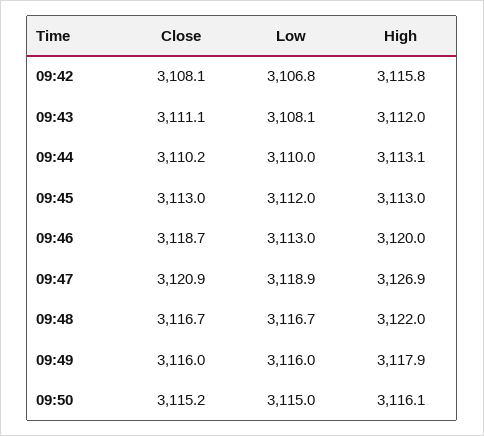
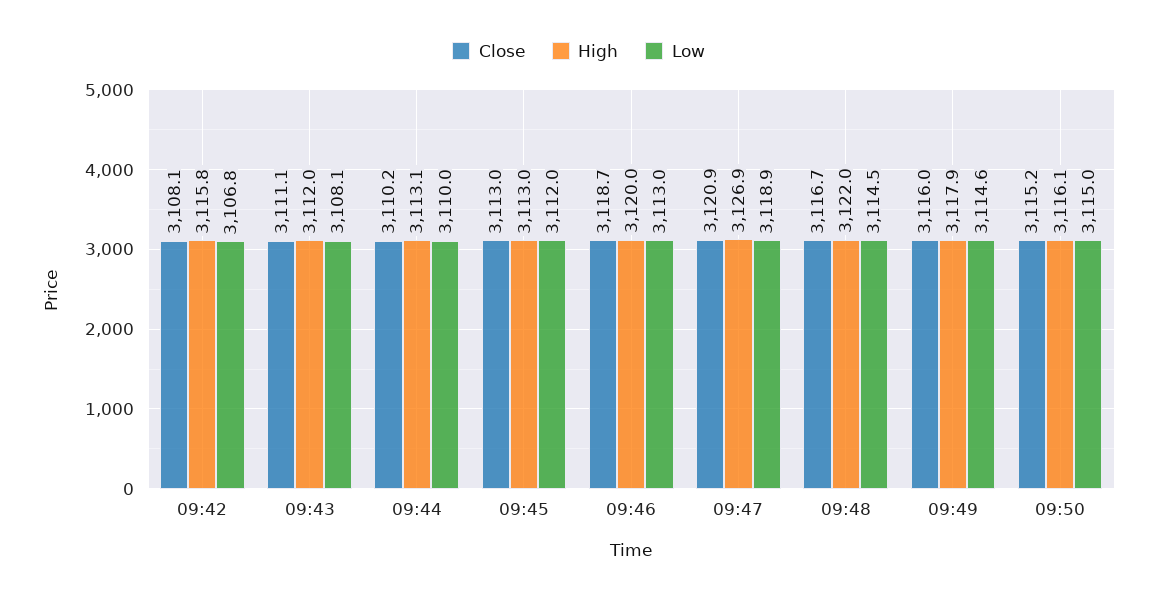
  {
    "Close": {
      "09:42": 3108.1,
      "09:43": 3111.1,
      "09:44": 3110.2,
      "09:45": 3113,
      "09:46": 3118.7,
      "09:47": 3120.9,
      "09:48": 3116.7,
      "09:49": 3116,
      "09:50": 3115.2
    },
    "Low": {
      "09:42": 3106.8,
      "09:43": 3108.1,
      "09:44": 3110,
      "09:45": 3112,
      "09:46": 3113,
      "09:47": 3118.9,
-     "09:48": 3116.7,
+     "09:48": 3114.5,
-     "09:49": 3116,
+     "09:49": 3114.6,
      "09:50": 3115
    },
    "High": {
      "09:42": 3115.8,
      "09:43": 3112,
      "09:44": 3113.1,
      "09:45": 3113,
      "09:46": 3120,
      "09:47": 3126.9,
      "09:48": 3122,
      "09:49": 3117.9,
      "09:50": 3116.1
    }
  }

